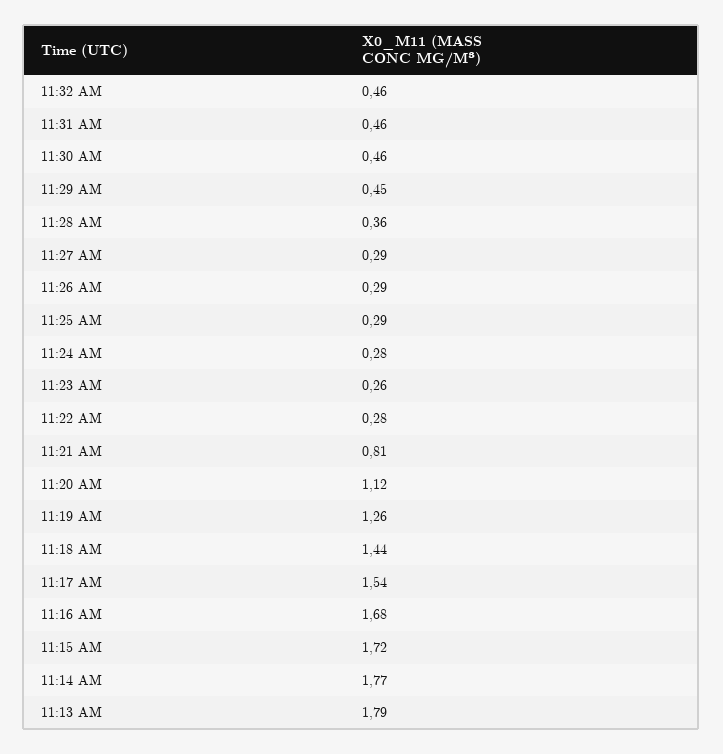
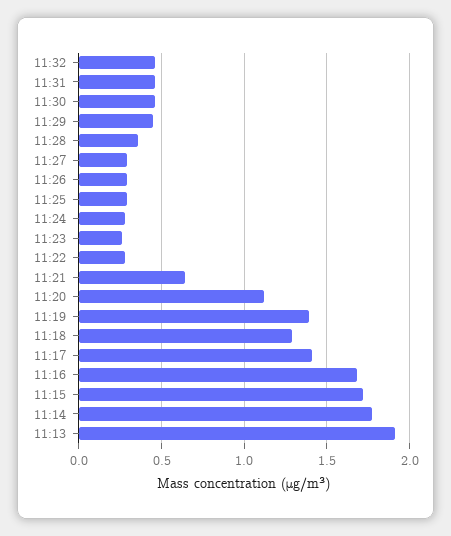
  {
    "11:32 AM": 0.46,
    "11:31 AM": 0.46,
    "11:30 AM": 0.46,
    "11:29 AM": 0.45,
    "11:28 AM": 0.36,
    "11:27 AM": 0.29,
    "11:26 AM": 0.29,
    "11:25 AM": 0.29,
    "11:24 AM": 0.28,
    "11:23 AM": 0.26,
    "11:22 AM": 0.28,
-   "11:21 AM": 0.81,
+   "11:21 AM": 0.65,
    "11:20 AM": 1.12,
-   "11:19 AM": 1.26,
+   "11:19 AM": 1.4,
-   "11:18 AM": 1.44,
+   "11:18 AM": 1.3,
-   "11:17 AM": 1.54,
+   "11:17 AM": 1.4,
    "11:16 AM": 1.68,
    "11:15 AM": 1.72,
    "11:14 AM": 1.77,
-   "11:13 AM": 1.79
+   "11:13 AM": 1.9
  }

